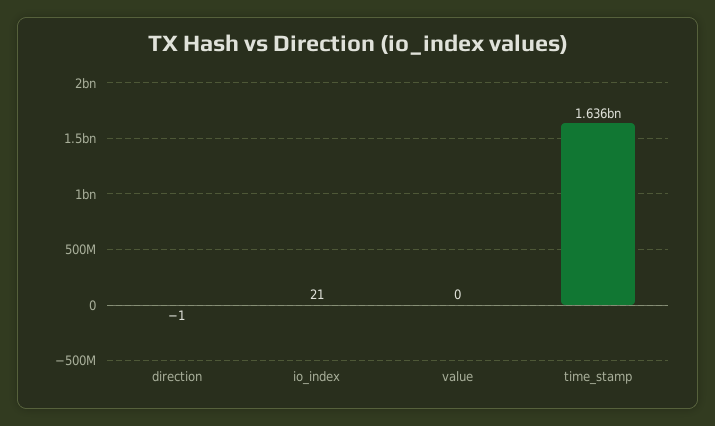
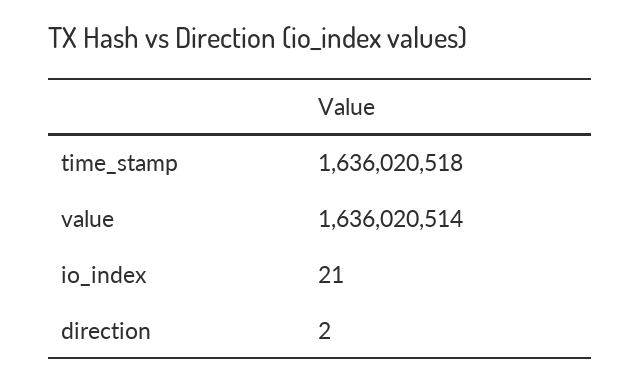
  {
-   "direction": -1,
+   "direction": 2,
    "io_index": 21,
-   "value": 0,
+   "value": 1636020514,
    "time_stamp": 1636020518
  }

